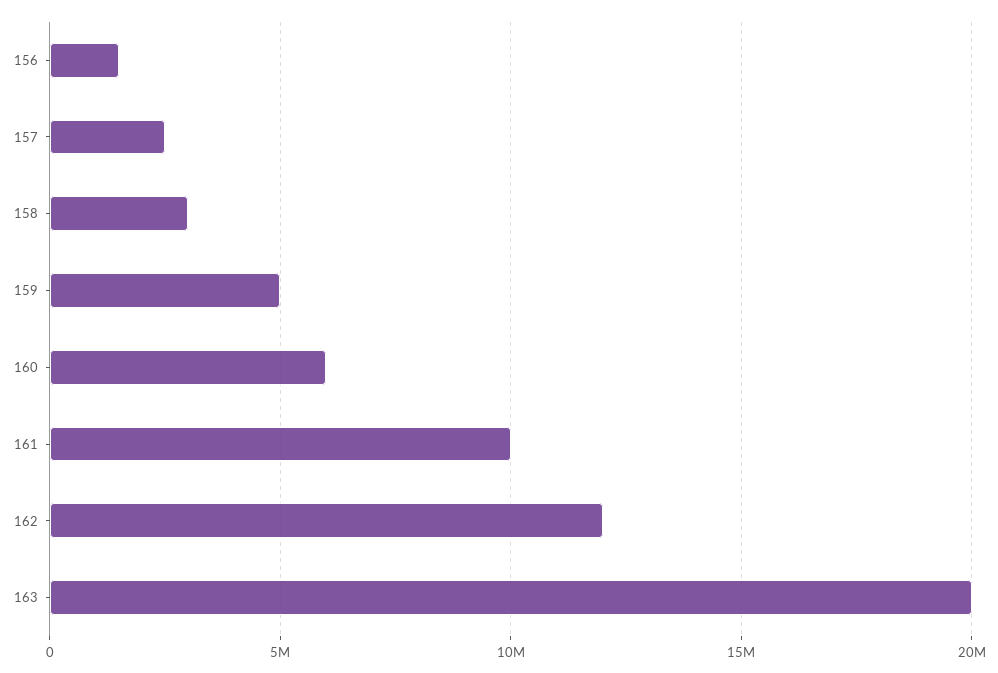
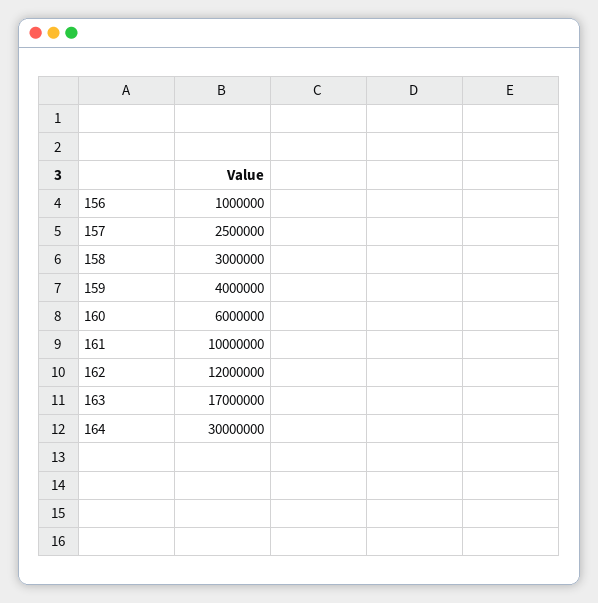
  {
-   "156": 1500000,
+   "156": 1000000,
    "157": 2500000,
    "158": 3000000,
-   "159": 5000000,
+   "159": 4000000,
    "160": 6000000,
    "161": 10000000,
    "162": 12000000,
-   "163": 20000000
+   "163": 17000000,
+   "164": 30000000
  }

